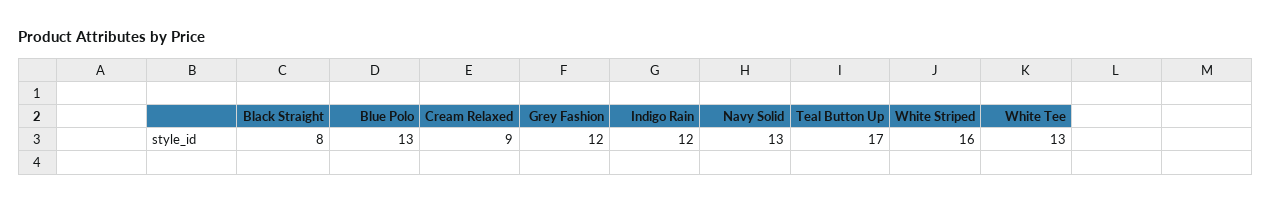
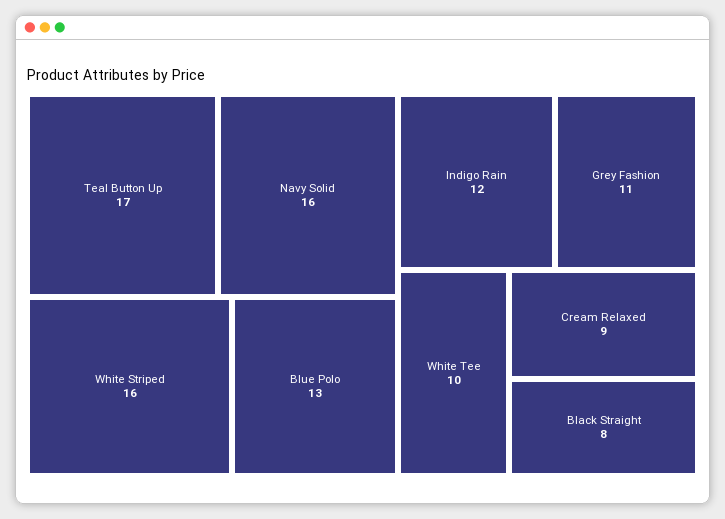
  {
    "Black Straight": 8,
    "Blue Polo": 13,
    "Cream Relaxed": 9,
-   "Grey Fashion": 12,
+   "Grey Fashion": 11,
    "Indigo Rain": 12,
-   "Navy Solid": 13,
+   "Navy Solid": 16,
    "Teal Button Up": 17,
    "White Striped": 16,
-   "White Tee": 13
+   "White Tee": 10
  }

